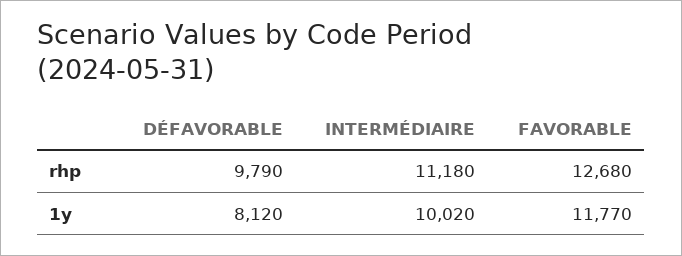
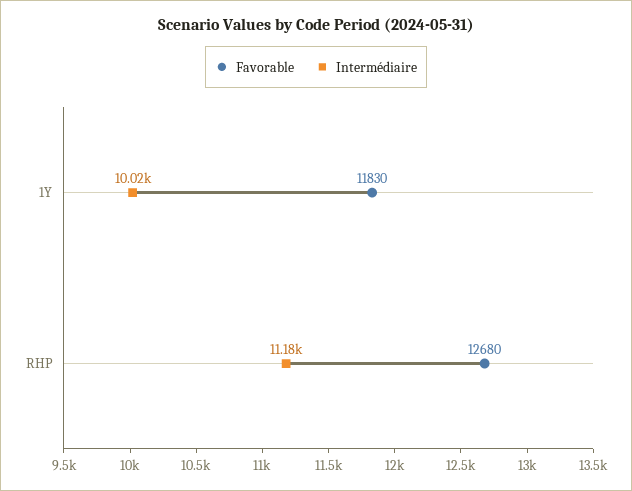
  {
-   "DÉFAVORABLE": {
-     "rhp": 9790,
-     "1y": 8120
-   },
    "INTERMÉDIAIRE": {
      "rhp": 11180,
      "1y": 10020
    },
    "FAVORABLE": {
      "rhp": 12680,
-     "1y": 11770
+     "1y": 11830
    }
  }

